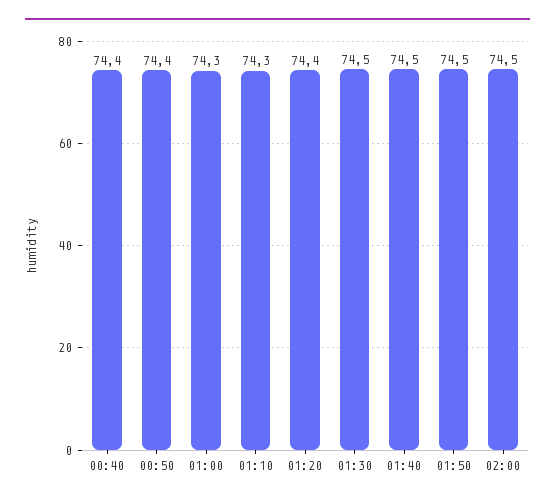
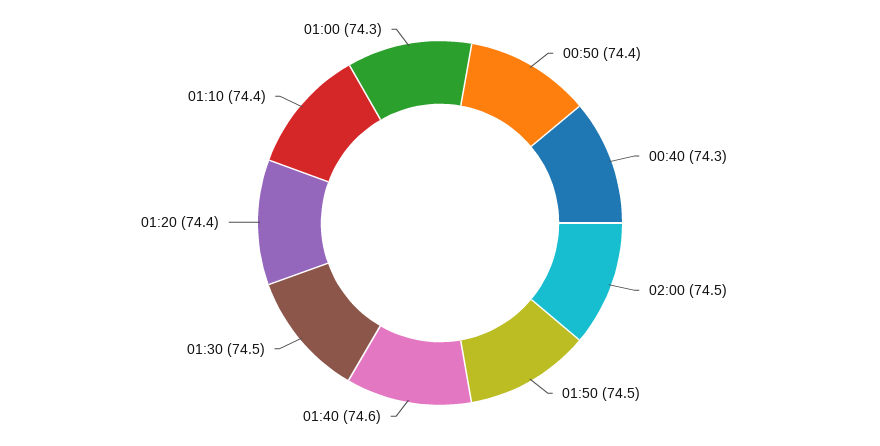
  {
-   "00:40": 74.4,
+   "00:40": 74.3,
    "00:50": 74.4,
    "01:00": 74.3,
-   "01:10": 74.3,
+   "01:10": 74.4,
    "01:20": 74.4,
    "01:30": 74.5,
-   "01:40": 74.5,
+   "01:40": 74.6,
    "01:50": 74.5,
    "02:00": 74.5
  }

